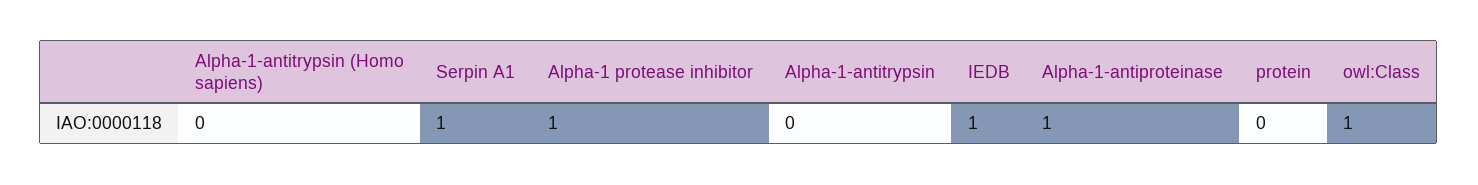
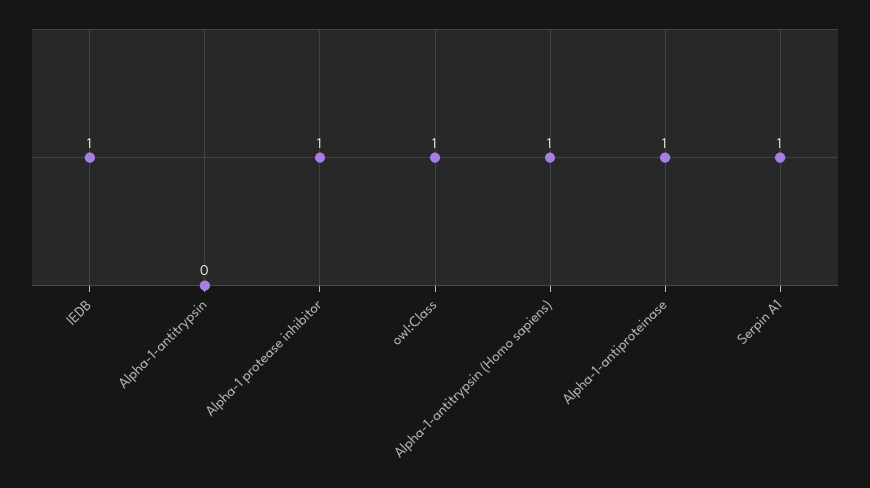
  {
-   "Alpha-1-antitrypsin (Homo sapiens)": 0,
+   "Alpha-1-antitrypsin (Homo sapiens)": 1,
    "Serpin A1": 1,
    "Alpha-1 protease inhibitor": 1,
    "Alpha-1-antitrypsin": 0,
    "IEDB": 1,
    "Alpha-1-antiproteinase": 1,
-   "protein": 0,
    "owl:Class": 1
  }

